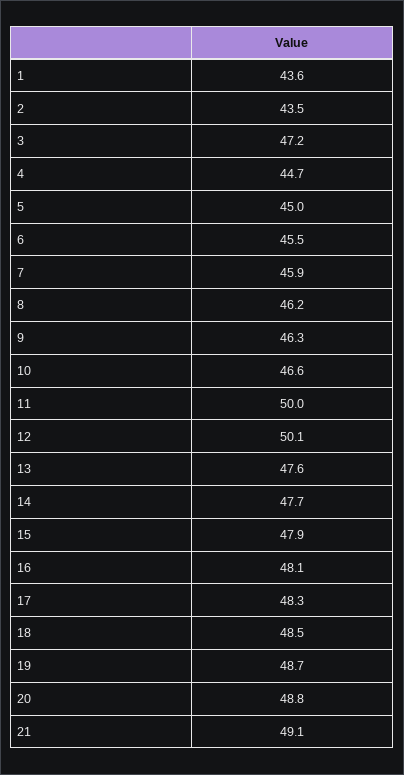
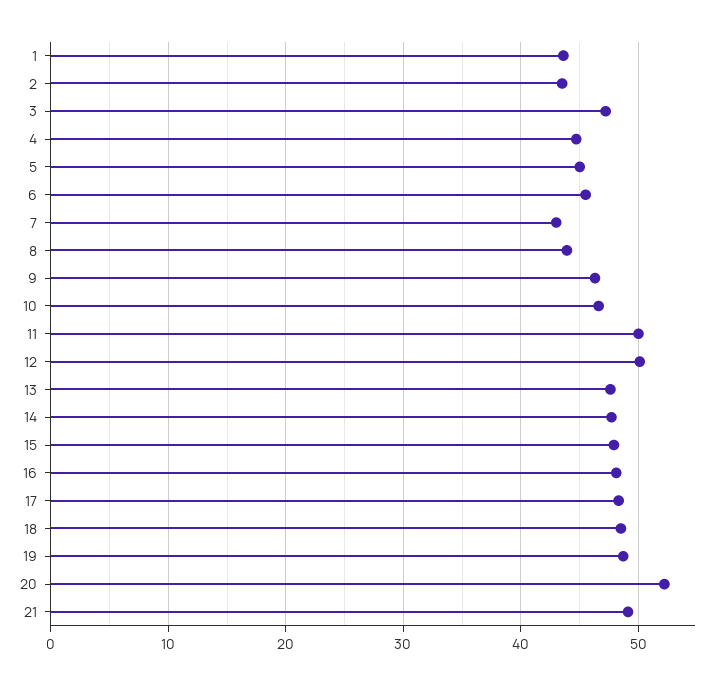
  {
    "1": 43.6,
    "2": 43.5,
    "3": 47.2,
    "4": 44.7,
    "5": 45,
    "6": 45.5,
-   "7": 45.9,
+   "7": 43,
-   "8": 46.2,
+   "8": 44,
    "9": 46.3,
    "10": 46.6,
    "11": 50,
    "12": 50.1,
    "13": 47.6,
    "14": 47.7,
    "15": 47.9,
    "16": 48.1,
    "17": 48.3,
    "18": 48.5,
    "19": 48.7,
-   "20": 48.8,
+   "20": 52,
    "21": 49.1
  }

